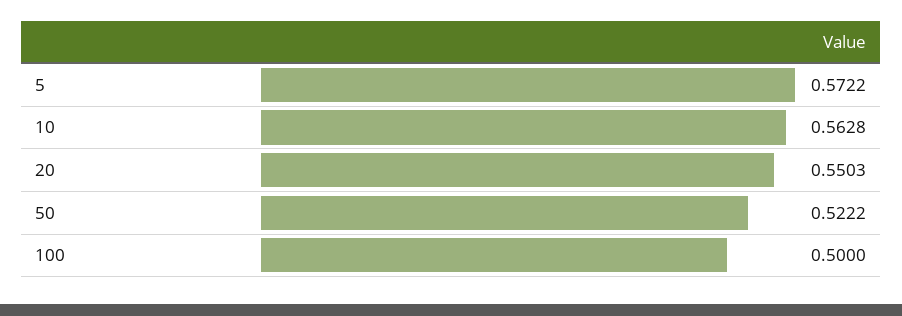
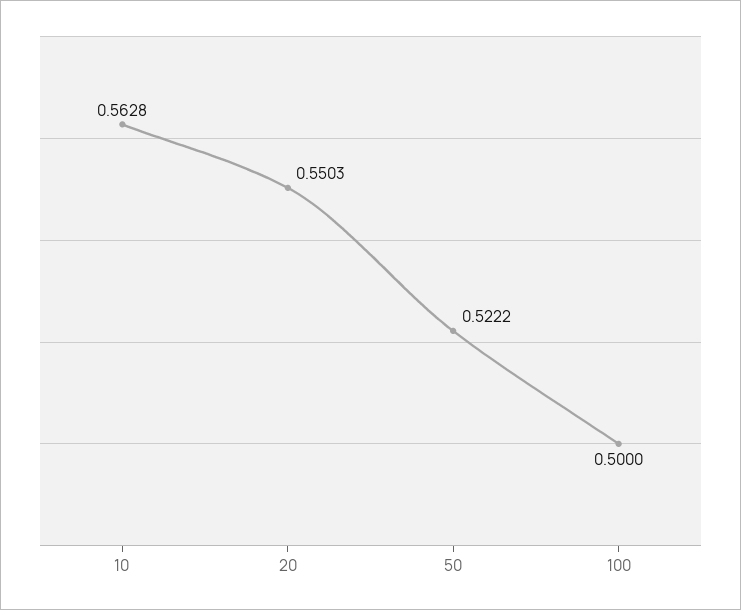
  {
-   "5": 0.5722,
    "10": 0.5628,
    "20": 0.5503,
    "50": 0.5222,
    "100": 0.5
  }

